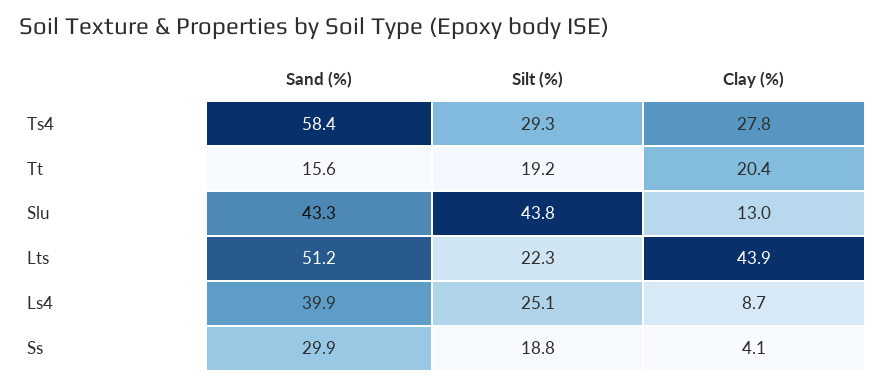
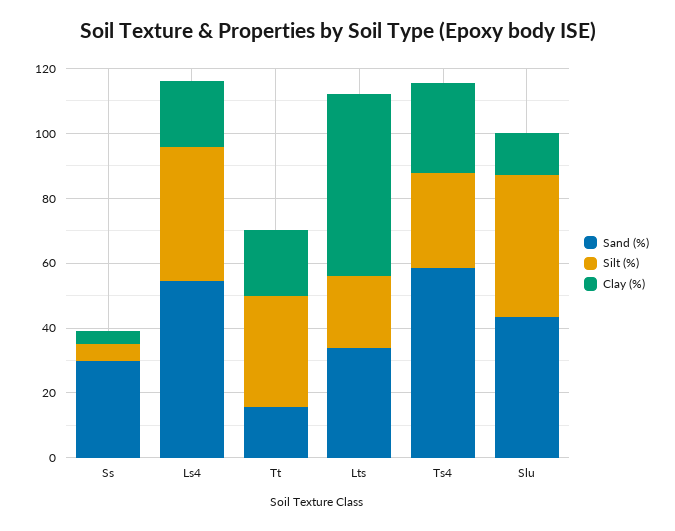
  {
    "Sand (%)": {
      "Ts4": 58.4,
      "Tt": 15.6,
      "Slu": 43.3,
-     "Lts": 51.2,
+     "Lts": 35,
-     "Ls4": 39.9,
+     "Ls4": 55,
      "Ss": 29.9
    },
    "Silt (%)": {
      "Ts4": 29.3,
-     "Tt": 19.2,
+     "Tt": 35,
      "Slu": 43.8,
      "Lts": 22.3,
-     "Ls4": 25.1,
+     "Ls4": 40,
-     "Ss": 18.8
+     "Ss": 5
    },
    "Clay (%)": {
      "Ts4": 27.8,
      "Tt": 20.4,
      "Slu": 13,
-     "Lts": 43.9,
+     "Lts": 55,
-     "Ls4": 8.7,
+     "Ls4": 20,
      "Ss": 4.1
    }
  }

